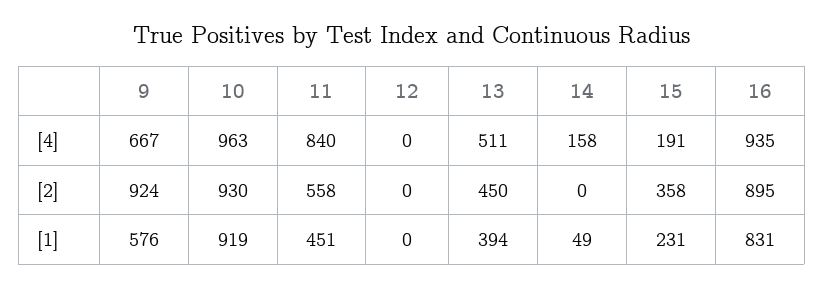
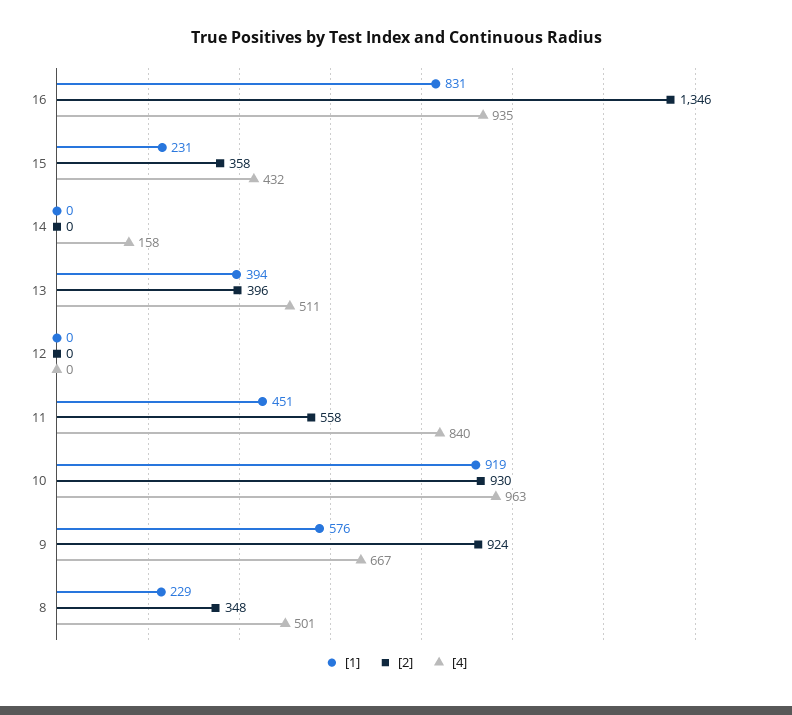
  {
    "[4]": {
      "9": 667,
      "10": 963,
      "11": 840,
      "12": 0,
      "13": 511,
      "14": 158,
-     "15": 191,
+     "15": 432,
-     "16": 935
+     "16": 935,
+     "8": 501
    },
    "[2]": {
      "9": 924,
      "10": 930,
      "11": 558,
      "12": 0,
-     "13": 450,
+     "13": 396,
      "14": 0,
      "15": 358,
-     "16": 895
+     "16": 1346,
+     "8": 348
    },
    "[1]": {
      "9": 576,
      "10": 919,
      "11": 451,
      "12": 0,
      "13": 394,
-     "14": 49,
+     "14": 0,
      "15": 231,
-     "16": 831
+     "16": 831,
+     "8": 229
    }
  }

